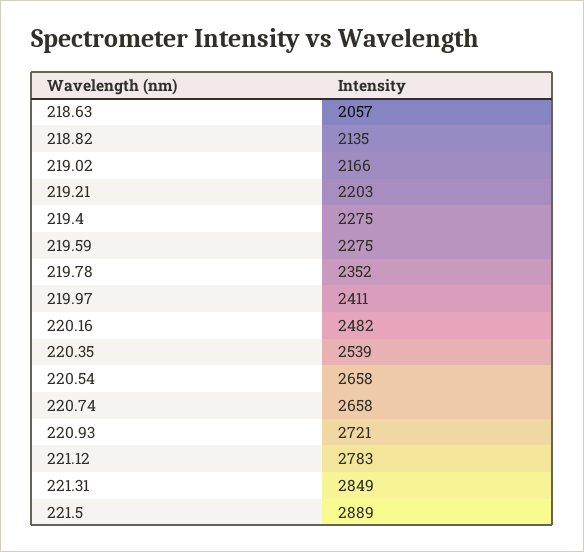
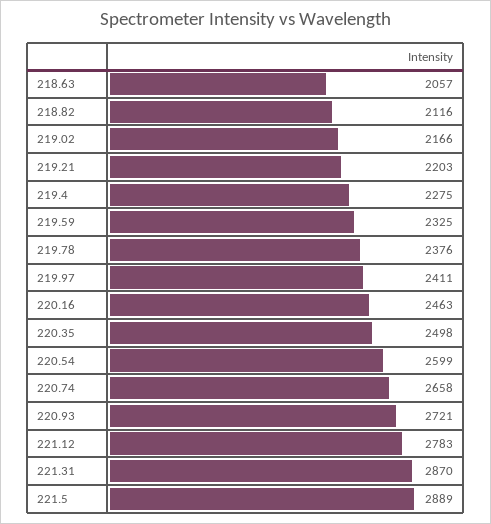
  {
    "218.63": 2057,
-   "218.82": 2135,
+   "218.82": 2116,
    "219.02": 2166,
    "219.21": 2203,
    "219.4": 2275,
-   "219.59": 2275,
+   "219.59": 2325,
-   "219.78": 2352,
+   "219.78": 2376,
    "219.97": 2411,
-   "220.16": 2482,
+   "220.16": 2463,
-   "220.35": 2539,
+   "220.35": 2498,
-   "220.54": 2658,
+   "220.54": 2599,
    "220.74": 2658,
    "220.93": 2721,
    "221.12": 2783,
-   "221.31": 2849,
+   "221.31": 2870,
    "221.5": 2889
  }

